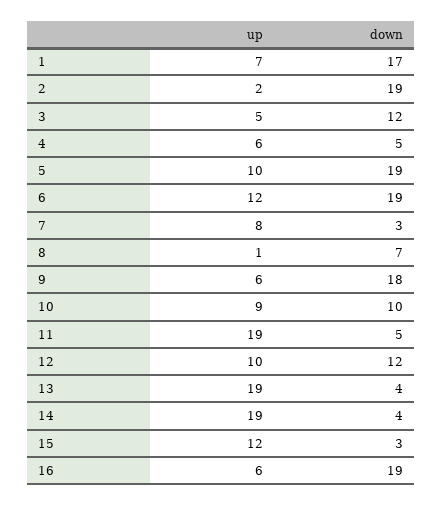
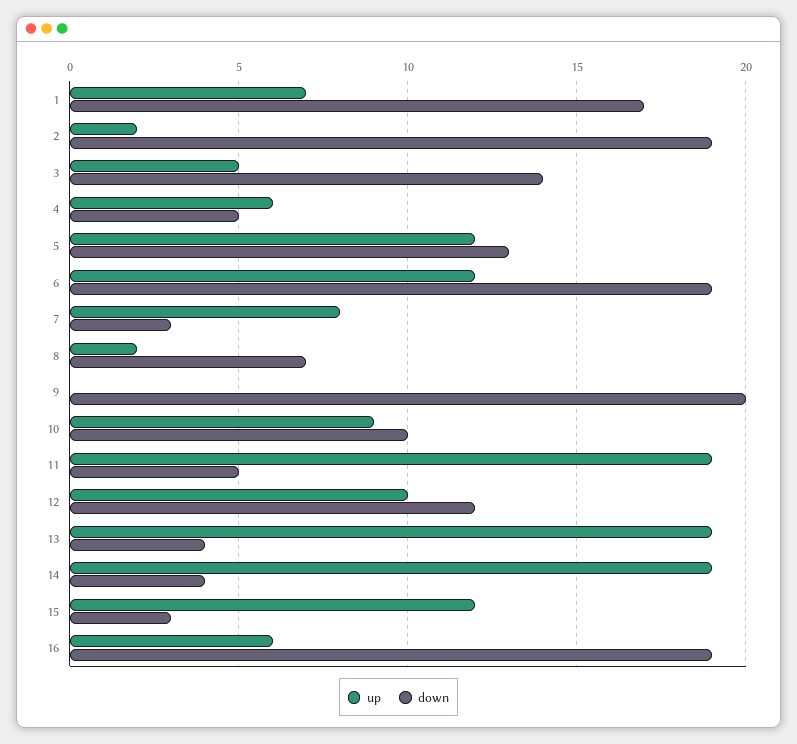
  {
    "up": {
      "1": 7,
      "2": 2,
      "3": 5,
      "4": 6,
-     "5": 10,
+     "5": 12,
      "6": 12,
      "7": 8,
-     "8": 1,
+     "8": 2,
-     "9": 6,
+     "9": 0,
      "10": 9,
      "11": 19,
      "12": 10,
      "13": 19,
      "14": 19,
      "15": 12,
      "16": 6
    },
    "down": {
      "1": 17,
      "2": 19,
-     "3": 12,
+     "3": 14,
      "4": 5,
-     "5": 19,
+     "5": 13,
      "6": 19,
      "7": 3,
      "8": 7,
-     "9": 18,
+     "9": 20,
      "10": 10,
      "11": 5,
      "12": 12,
      "13": 4,
      "14": 4,
      "15": 3,
      "16": 19
    }
  }

